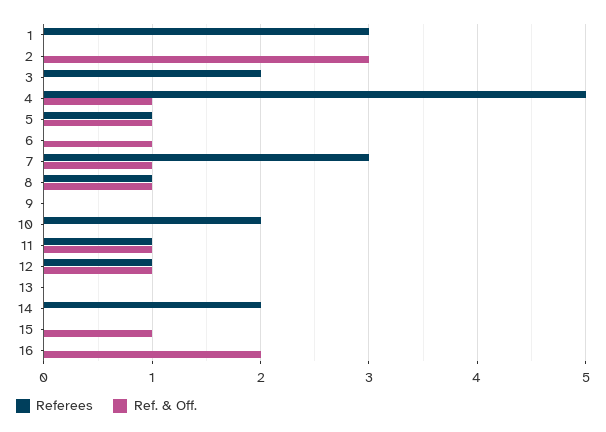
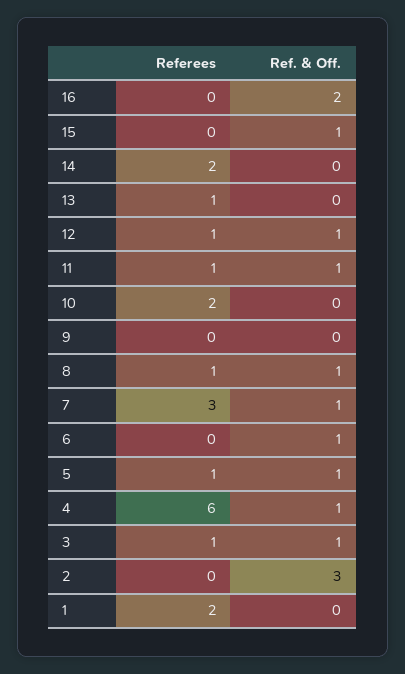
  {
    "Referees": {
-     "1": 3,
+     "1": 2,
      "2": 0,
-     "3": 2,
+     "3": 1,
-     "4": 5,
+     "4": 6,
      "5": 1,
      "6": 0,
      "7": 3,
      "8": 1,
      "9": 0,
      "10": 2,
      "11": 1,
      "12": 1,
-     "13": 0,
+     "13": 1,
      "14": 2,
      "15": 0,
      "16": 0
    },
    "Ref. & Off.": {
      "1": 0,
      "2": 3,
-     "3": 0,
+     "3": 1,
      "4": 1,
      "5": 1,
      "6": 1,
      "7": 1,
      "8": 1,
      "9": 0,
      "10": 0,
      "11": 1,
      "12": 1,
      "13": 0,
      "14": 0,
      "15": 1,
      "16": 2
    }
  }

